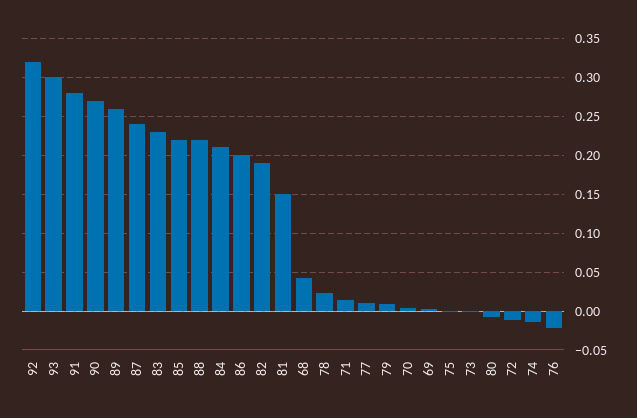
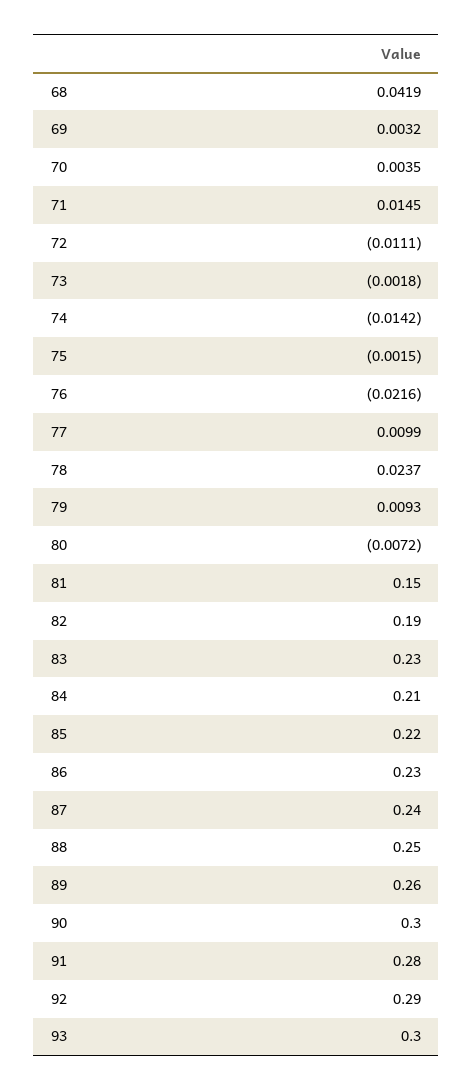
  {
-   "92": 0.32,
+   "92": 0.29,
    "93": 0.3,
    "91": 0.28,
-   "90": 0.27,
+   "90": 0.3,
    "89": 0.26,
    "87": 0.24,
    "83": 0.23,
    "85": 0.22,
-   "88": 0.22,
+   "88": 0.25,
    "84": 0.21,
-   "86": 0.2,
+   "86": 0.23,
    "82": 0.19,
    "81": 0.15,
    "68": 0.0419,
    "78": 0.0237,
    "71": 0.0145,
    "77": 0.0099,
    "79": 0.0093,
    "70": 0.0035,
    "69": 0.0032,
    "75": -0.0015,
    "73": -0.0018,
    "80": -0.0072,
    "72": -0.0111,
    "74": -0.0142,
    "76": -0.0216
  }

